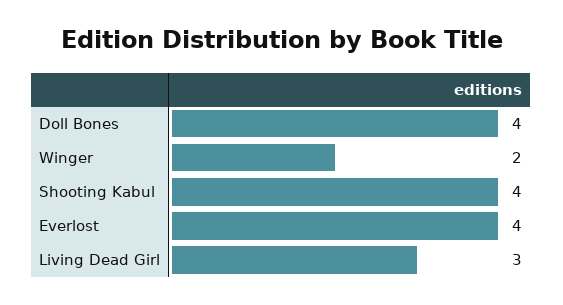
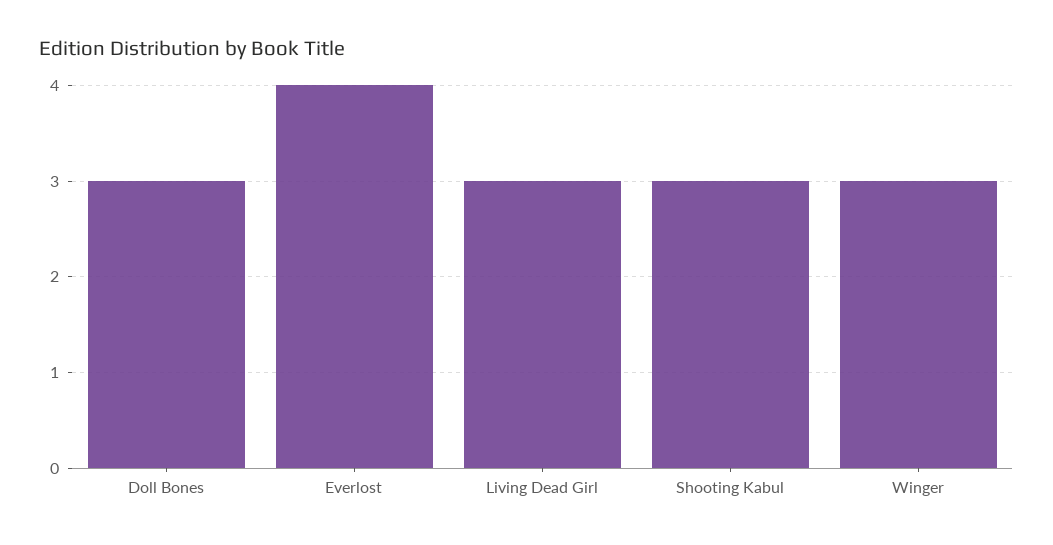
  {
-   "Doll Bones": 4,
+   "Doll Bones": 3,
-   "Winger": 2,
+   "Winger": 3,
-   "Shooting Kabul": 4,
+   "Shooting Kabul": 3,
    "Everlost": 4,
    "Living Dead Girl": 3
  }

